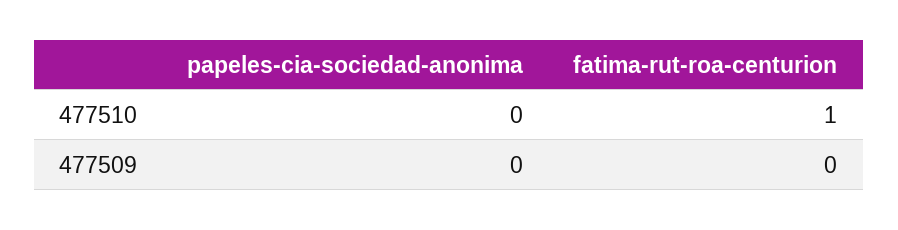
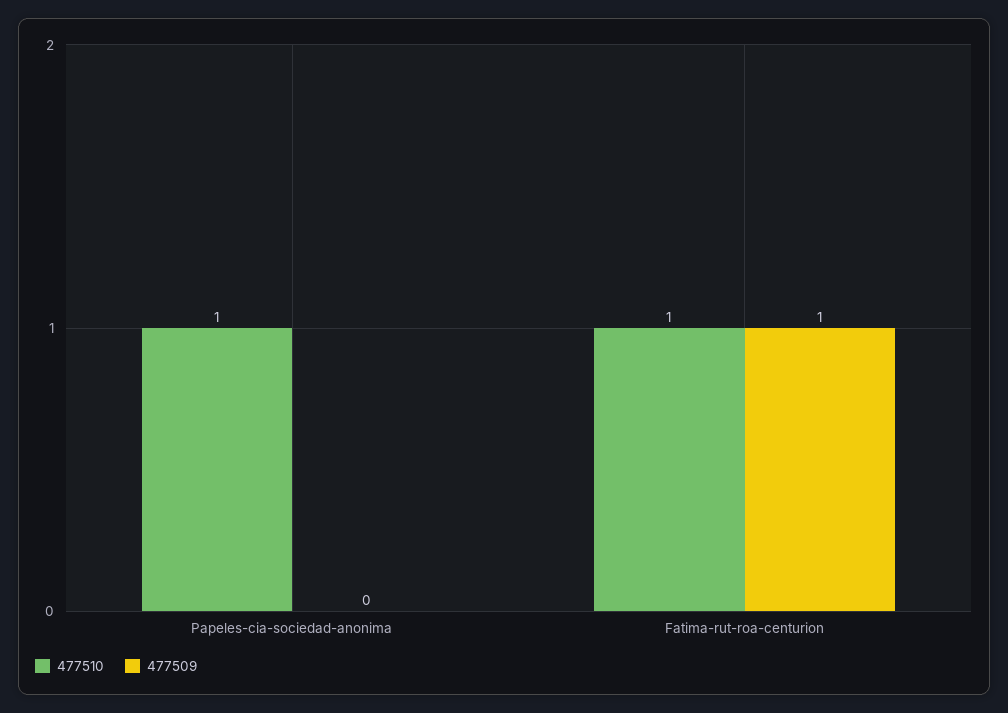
  {
    "477510": {
-     "papeles-cia-sociedad-anonima": 0,
+     "papeles-cia-sociedad-anonima": 1,
      "fatima-rut-roa-centurion": 1
    },
    "477509": {
      "papeles-cia-sociedad-anonima": 0,
-     "fatima-rut-roa-centurion": 0
+     "fatima-rut-roa-centurion": 1
    }
  }

